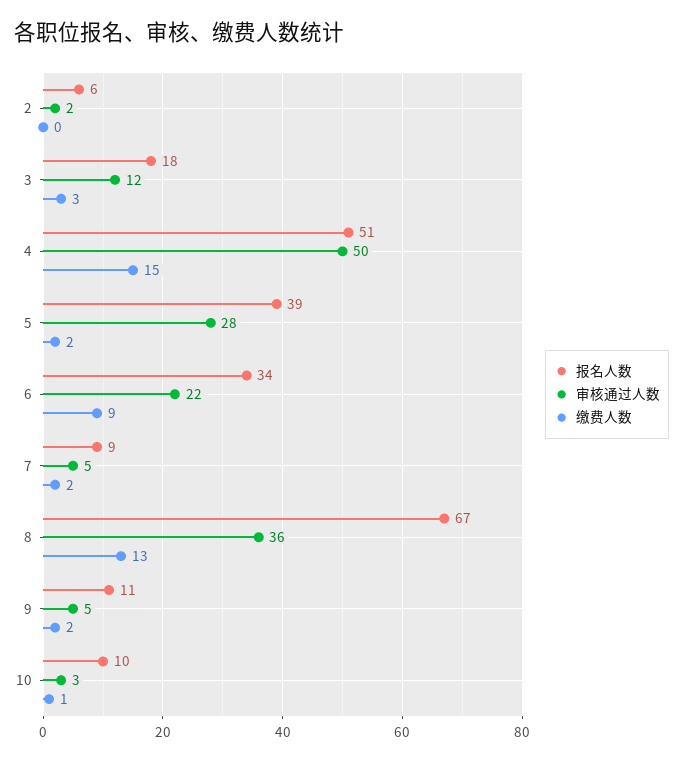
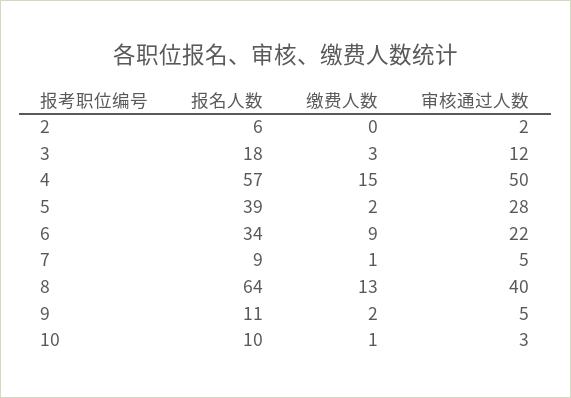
  {
    "报名人数": {
      "2": 6,
      "3": 18,
-     "4": 51,
+     "4": 57,
      "5": 39,
      "6": 34,
      "7": 9,
-     "8": 67,
+     "8": 64,
      "9": 11,
      "10": 10
    },
    "审核通过人数": {
      "2": 2,
      "3": 12,
      "4": 50,
      "5": 28,
      "6": 22,
      "7": 5,
-     "8": 36,
+     "8": 40,
      "9": 5,
      "10": 3
    },
    "缴费人数": {
      "2": 0,
      "3": 3,
      "4": 15,
      "5": 2,
      "6": 9,
-     "7": 2,
+     "7": 1,
      "8": 13,
      "9": 2,
      "10": 1
    }
  }

